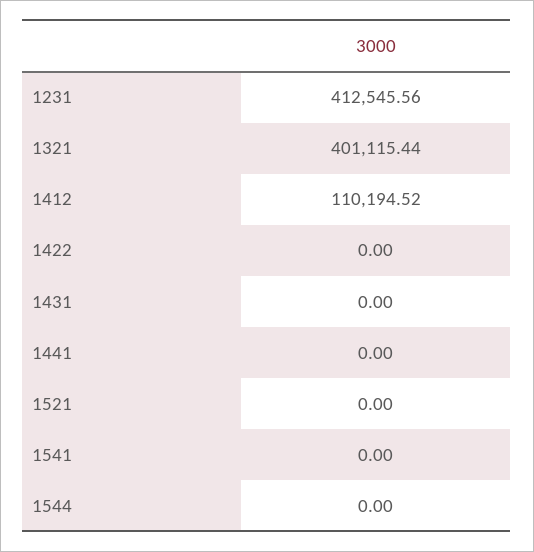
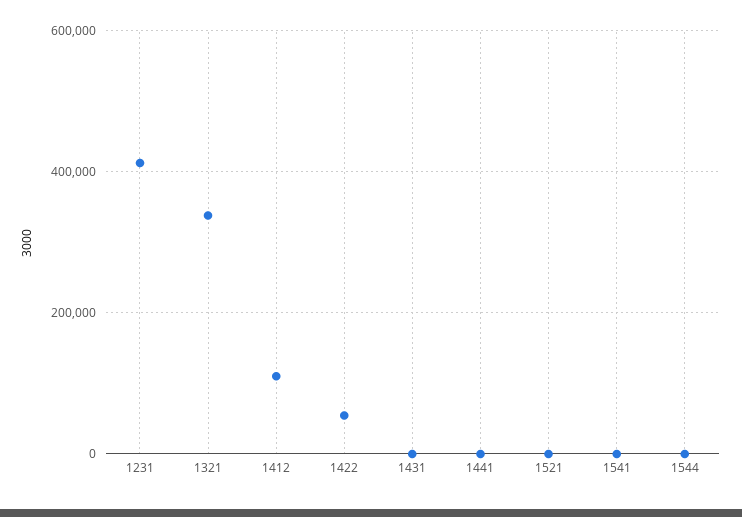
  {
    "1231": 412545.56,
-   "1321": 401115.44,
+   "1321": 340000,
    "1412": 110194.52,
-   "1422": 0,
+   "1422": 60000,
    "1431": 0,
    "1441": 0,
    "1521": 0,
    "1541": 0,
    "1544": 0
  }

